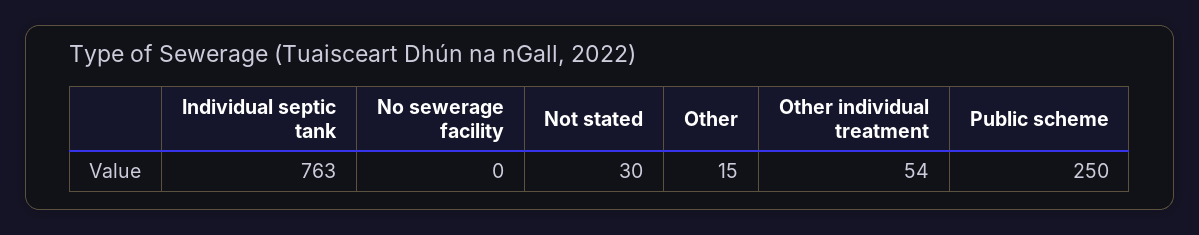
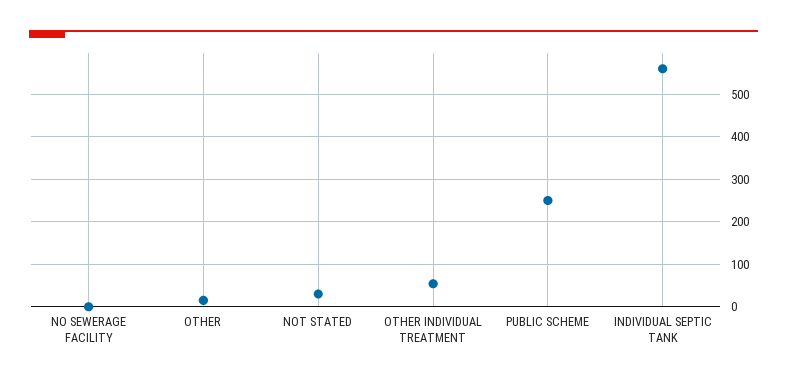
  {
-   "Individual septic tank": 763,
+   "Individual septic tank": 560,
    "No sewerage facility": 0,
    "Not stated": 30,
    "Other": 15,
    "Other individual treatment": 54,
    "Public scheme": 250
  }

